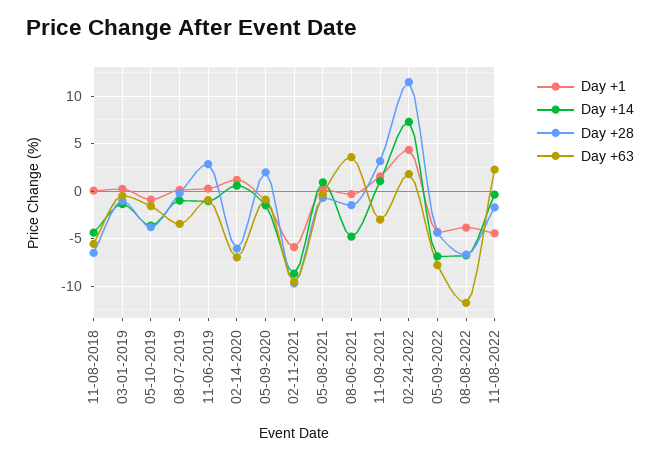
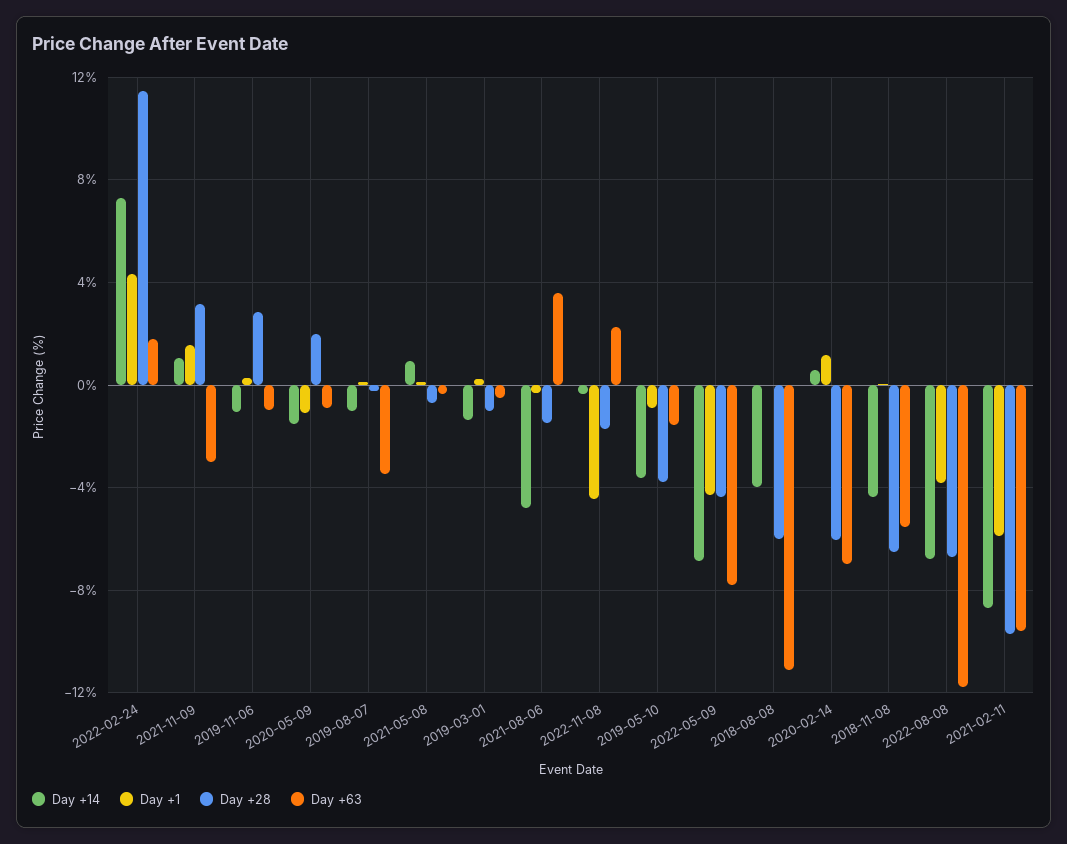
  {
    "Day +1": {
      "11-08-2018": 0,
      "03-01-2019": 0,
      "05-10-2019": -1,
      "08-07-2019": 0,
      "11-06-2019": 0.5,
      "02-14-2020": 1,
      "05-09-2020": -1,
      "02-11-2021": -6,
      "05-08-2021": 0,
      "08-06-2021": -0.5,
      "11-09-2021": 1.5,
      "02-24-2022": 4.5,
      "05-09-2022": -4.5,
      "08-08-2022": -4,
-     "11-08-2022": -4.5
+     "11-08-2022": -4.5,
+     "2018-08-08": 0
    },
    "Day +14": {
      "11-08-2018": -4.5,
      "03-01-2019": -1.5,
      "05-10-2019": -3.5,
      "08-07-2019": -1,
      "11-06-2019": -1,
      "02-14-2020": 0.5,
      "05-09-2020": -1.5,
      "02-11-2021": -8.5,
      "05-08-2021": 1,
      "08-06-2021": -5,
      "11-09-2021": 1,
      "02-24-2022": 7.5,
      "05-09-2022": -7,
      "08-08-2022": -7,
-     "11-08-2022": -0.5
+     "11-08-2022": -0.5,
+     "2018-08-08": -4
    },
    "Day +28": {
      "11-08-2018": -6.5,
      "03-01-2019": -1,
      "05-10-2019": -4,
      "08-07-2019": 0,
      "11-06-2019": 3,
      "02-14-2020": -6,
      "05-09-2020": 2,
      "02-11-2021": -9.5,
      "05-08-2021": -0.5,
      "08-06-2021": -1.5,
      "11-09-2021": 3,
      "02-24-2022": 11.5,
      "05-09-2022": -4.5,
      "08-08-2022": -6.5,
-     "11-08-2022": -1.5
+     "11-08-2022": -1.5,
+     "2018-08-08": -6
    },
    "Day +63": {
      "11-08-2018": -5.5,
      "03-01-2019": -0.5,
      "05-10-2019": -1.5,
      "08-07-2019": -3.5,
      "11-06-2019": -1,
      "02-14-2020": -7,
      "05-09-2020": -1,
      "02-11-2021": -9.5,
      "05-08-2021": -0.5,
      "08-06-2021": 3.5,
      "11-09-2021": -3,
      "02-24-2022": 2,
      "05-09-2022": -8,
      "08-08-2022": -12,
-     "11-08-2022": 2.5
+     "11-08-2022": 2.5,
+     "2018-08-08": -11
    }
  }

